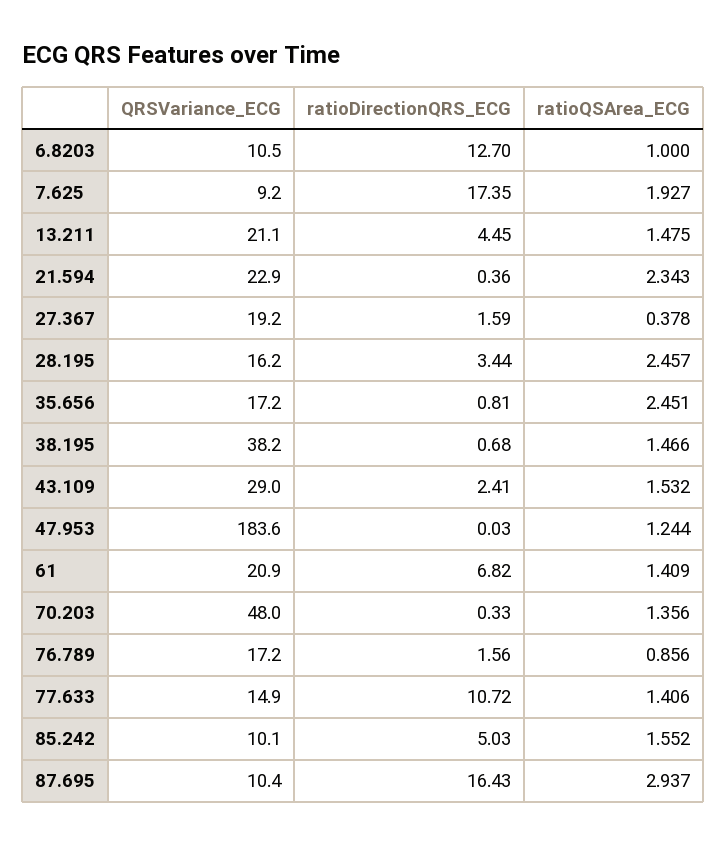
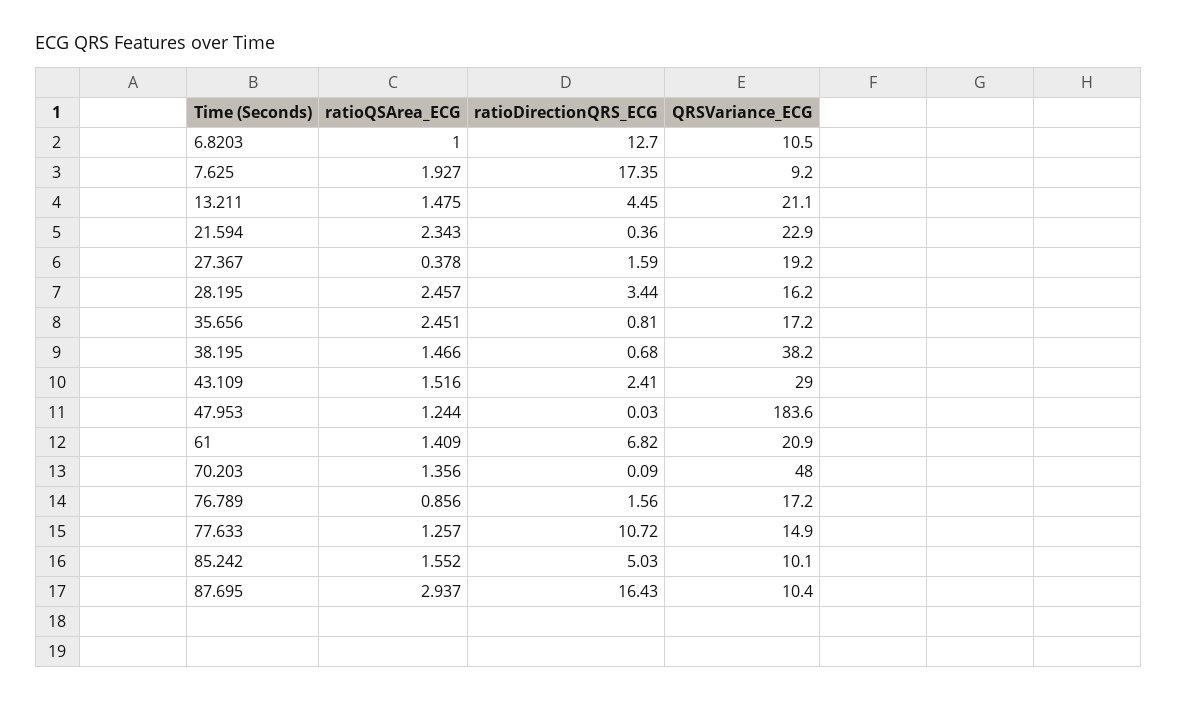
  {
    "QRSVariance_ECG": {
      "6.8203": 10.5,
      "7.625": 9.2,
      "13.211": 21.1,
      "21.594": 22.9,
      "27.367": 19.2,
      "28.195": 16.2,
      "35.656": 17.2,
      "38.195": 38.2,
      "43.109": 29,
      "47.953": 183.6,
      "61": 20.9,
      "70.203": 48,
      "76.789": 17.2,
      "77.633": 14.9,
      "85.242": 10.1,
      "87.695": 10.4
    },
    "ratioDirectionQRS_ECG": {
      "6.8203": 12.7,
      "7.625": 17.35,
      "13.211": 4.45,
      "21.594": 0.36,
      "27.367": 1.59,
      "28.195": 3.44,
      "35.656": 0.81,
      "38.195": 0.68,
      "43.109": 2.41,
      "47.953": 0.03,
      "61": 6.82,
-     "70.203": 0.33,
+     "70.203": 0.09,
      "76.789": 1.56,
      "77.633": 10.72,
      "85.242": 5.03,
      "87.695": 16.43
    },
    "ratioQSArea_ECG": {
      "6.8203": 1,
      "7.625": 1.927,
      "13.211": 1.475,
      "21.594": 2.343,
      "27.367": 0.378,
      "28.195": 2.457,
      "35.656": 2.451,
      "38.195": 1.466,
-     "43.109": 1.532,
+     "43.109": 1.516,
      "47.953": 1.244,
      "61": 1.409,
      "70.203": 1.356,
      "76.789": 0.856,
-     "77.633": 1.406,
+     "77.633": 1.257,
      "85.242": 1.552,
      "87.695": 2.937
    }
  }

